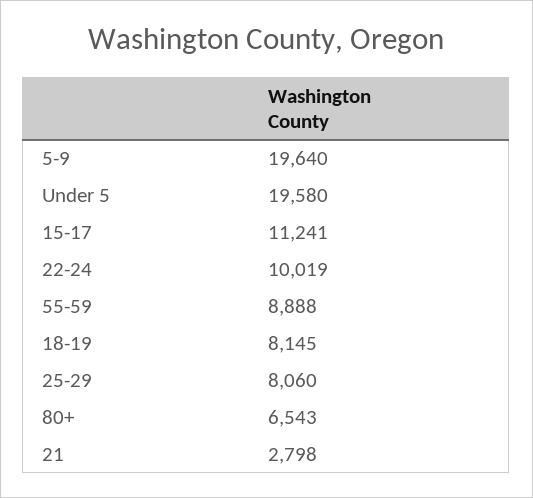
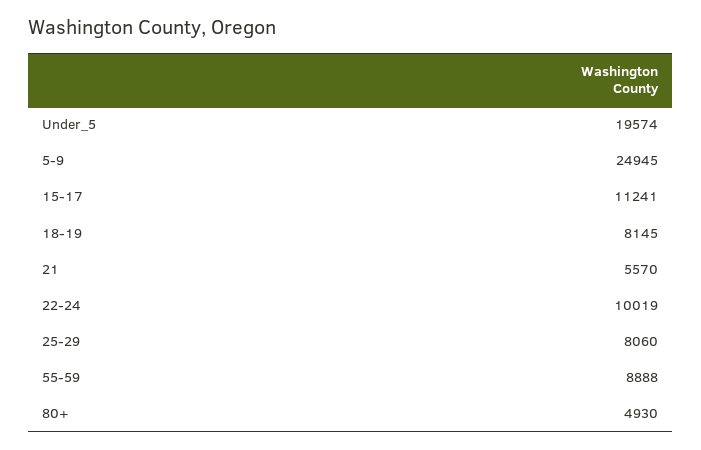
  {
-   "5-9": 19640,
+   "5-9": 24945,
-   "Under 5": 19580,
+   "Under 5": 19574,
    "15-17": 11241,
    "22-24": 10019,
    "55-59": 8888,
    "18-19": 8145,
    "25-29": 8060,
-   "80+": 6543,
+   "80+": 4930,
-   "21": 2798
+   "21": 5570
  }

